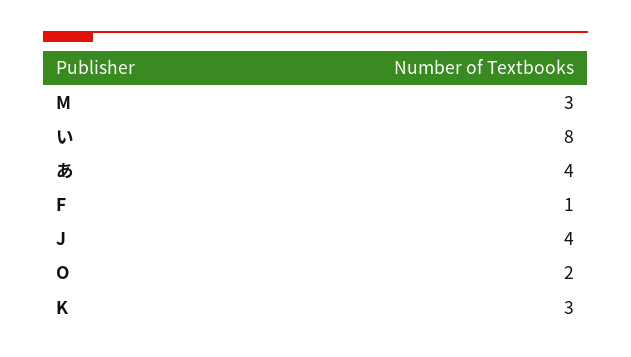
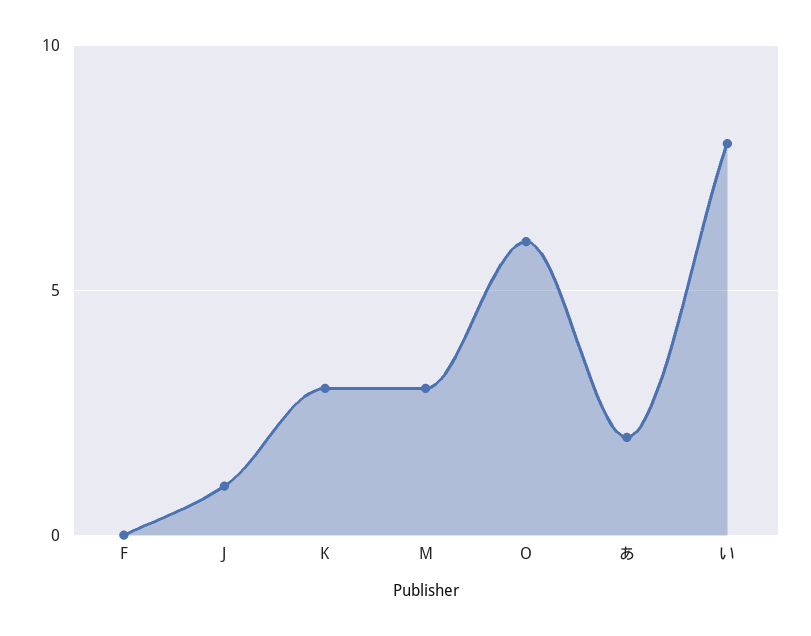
  {
    "M": 3,
    "い": 8,
-   "あ": 4,
+   "あ": 2,
-   "F": 1,
+   "F": 0,
-   "J": 4,
+   "J": 1,
-   "O": 2,
+   "O": 6,
    "K": 3
  }

